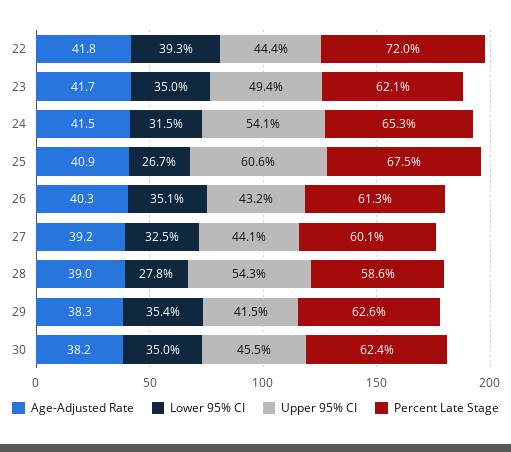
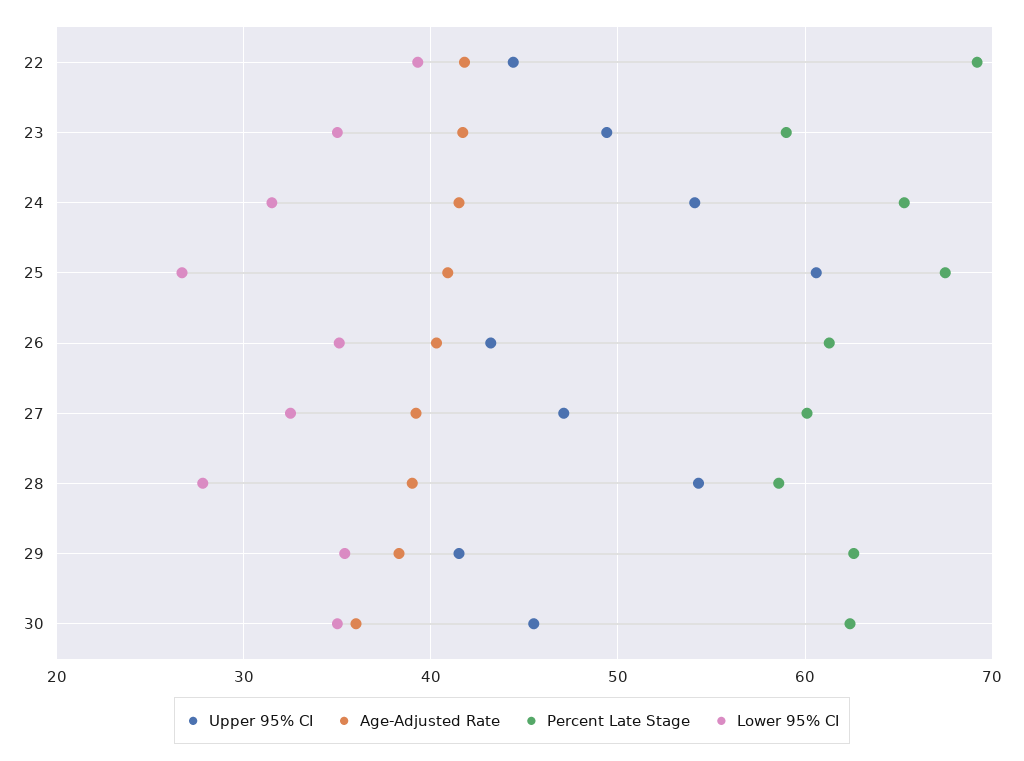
  {
    "Age-Adjusted Rate": {
      "22": 41.8,
      "23": 41.7,
      "24": 41.5,
      "25": 40.9,
      "26": 40.3,
      "27": 39.2,
      "28": 39,
      "29": 38.3,
-     "30": 38.2
+     "30": 36
    },
    "Lower 95% CI": {
      "22": 39.3,
      "23": 35,
      "24": 31.5,
      "25": 26.7,
      "26": 35.1,
      "27": 32.5,
      "28": 27.8,
      "29": 35.4,
      "30": 35
    },
    "Upper 95% CI": {
      "22": 44.4,
      "23": 49.4,
      "24": 54.1,
      "25": 60.6,
      "26": 43.2,
-     "27": 44.1,
+     "27": 47,
      "28": 54.3,
      "29": 41.5,
      "30": 45.5
    },
    "Percent Late Stage": {
-     "22": 72,
+     "22": 69,
-     "23": 62.1,
+     "23": 59,
      "24": 65.3,
      "25": 67.5,
      "26": 61.3,
      "27": 60.1,
      "28": 58.6,
      "29": 62.6,
      "30": 62.4
    }
  }

